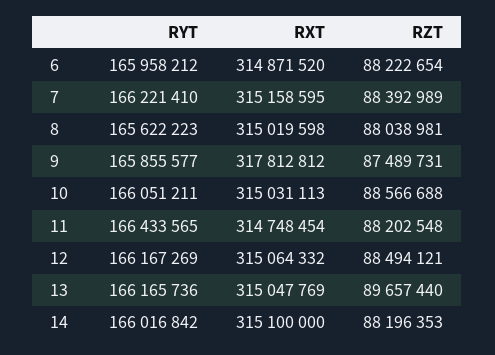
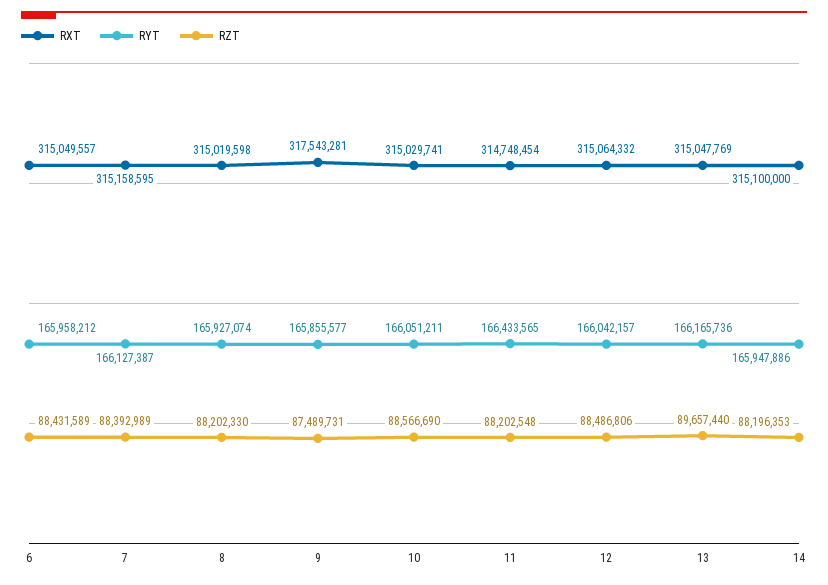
  {
    "RYT": {
      "6": 165958212,
-     "7": 166221410,
+     "7": 166127387,
-     "8": 165622223,
+     "8": 165927074,
      "9": 165855577,
      "10": 166051211,
      "11": 166433565,
-     "12": 166167269,
+     "12": 166042157,
      "13": 166165736,
-     "14": 166016842
+     "14": 165947886
    },
    "RXT": {
-     "6": 314871520,
+     "6": 315049557,
      "7": 315158595,
      "8": 315019598,
-     "9": 317812812,
+     "9": 317543281,
-     "10": 315031113,
+     "10": 315029741,
      "11": 314748454,
      "12": 315064332,
      "13": 315047769,
      "14": 315100000
    },
    "RZT": {
-     "6": 88222654,
+     "6": 88431589,
      "7": 88392989,
-     "8": 88038981,
+     "8": 88202330,
      "9": 87489731,
-     "10": 88566688,
+     "10": 88566690,
      "11": 88202548,
-     "12": 88494121,
+     "12": 88486806,
      "13": 89657440,
      "14": 88196353
    }
  }

